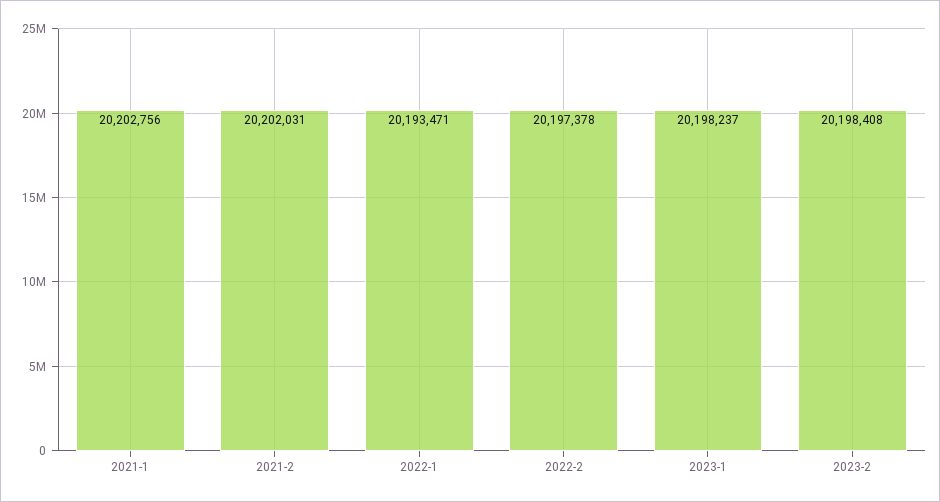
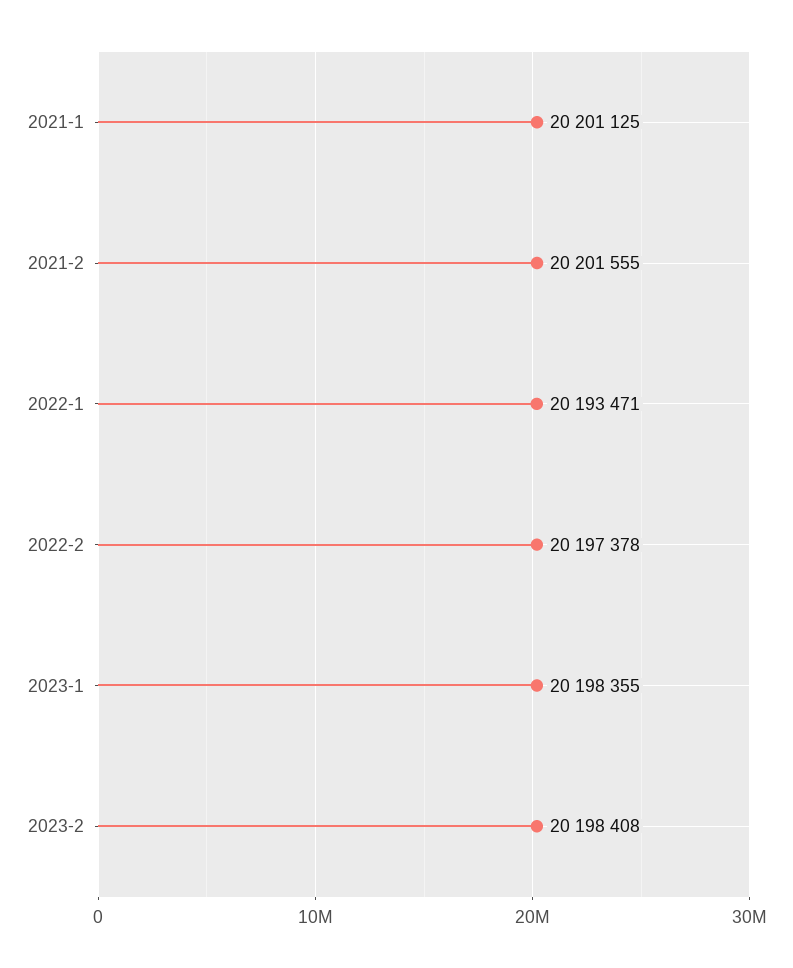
  {
-   "2021-1": 20202756,
+   "2021-1": 20201125,
-   "2021-2": 20202031,
+   "2021-2": 20201555,
    "2022-1": 20193471,
    "2022-2": 20197378,
-   "2023-1": 20198237,
+   "2023-1": 20198355,
    "2023-2": 20198408
  }

